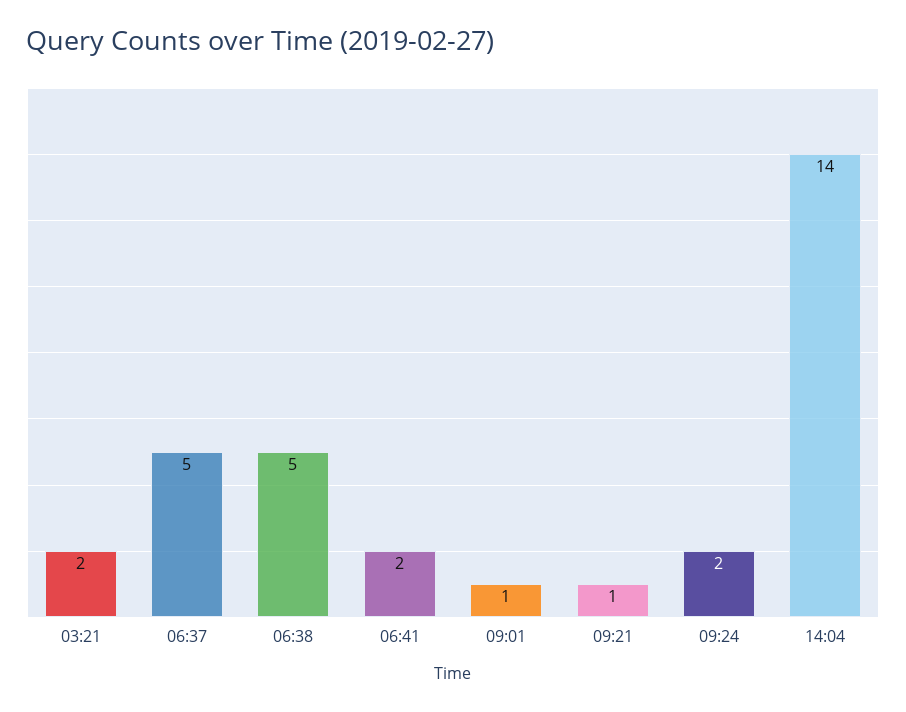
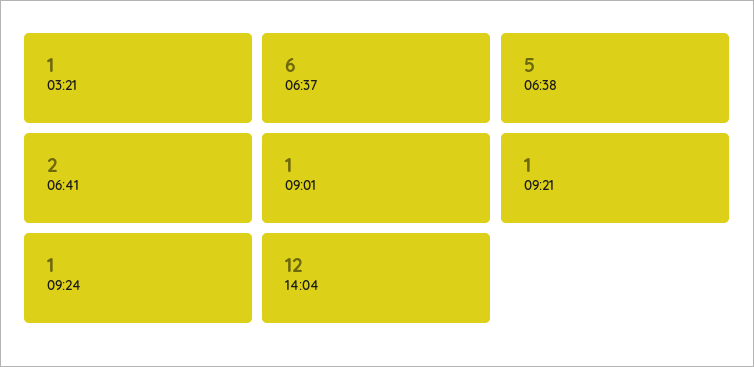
  {
-   "03:21": 2,
+   "03:21": 1,
-   "06:37": 5,
+   "06:37": 6,
    "06:38": 5,
    "06:41": 2,
    "09:01": 1,
    "09:21": 1,
-   "09:24": 2,
+   "09:24": 1,
-   "14:04": 14
+   "14:04": 12
  }

